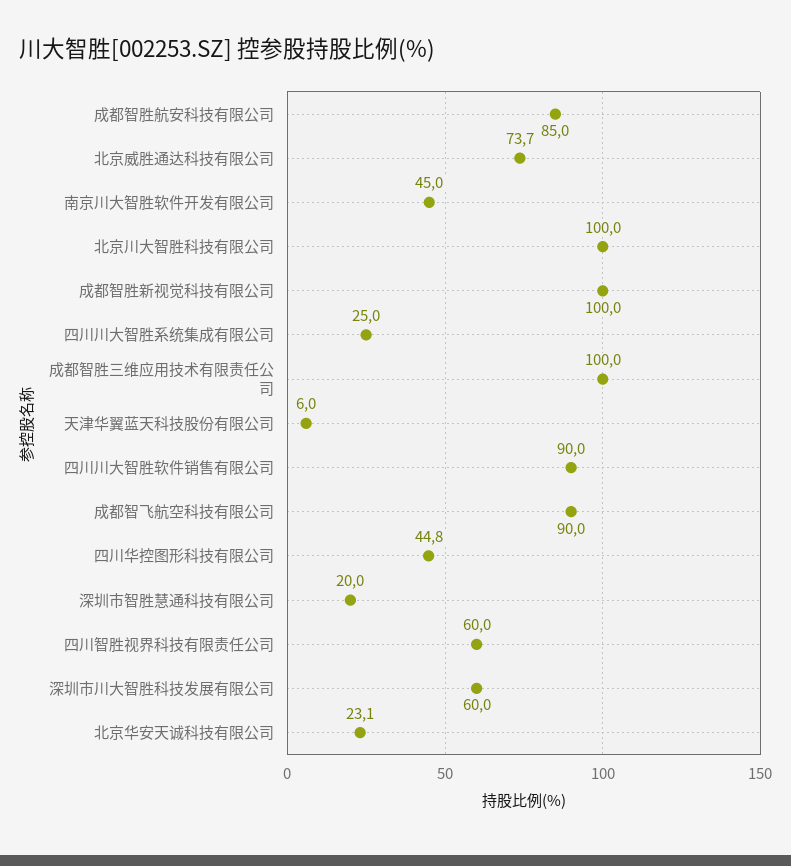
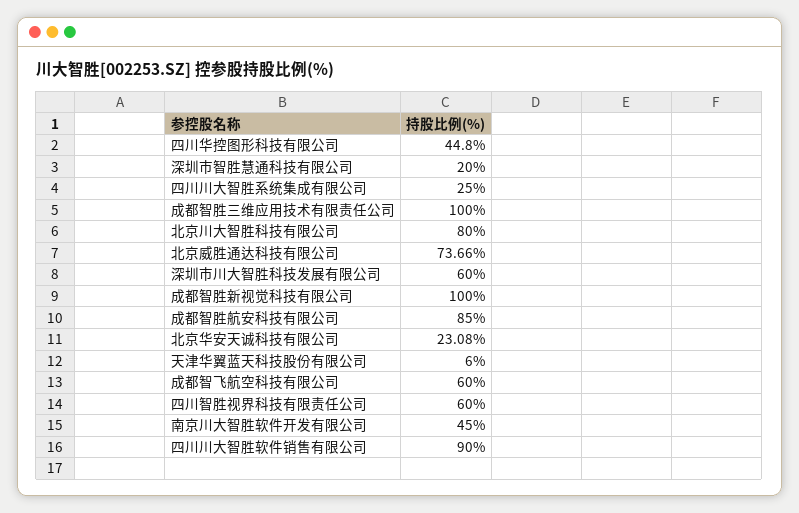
  {
    "成都智胜航安科技有限公司": 85,
    "北京威胜通达科技有限公司": 73.66,
    "南京川大智胜软件开发有限公司": 45,
-   "北京川大智胜科技有限公司": 100,
+   "北京川大智胜科技有限公司": 80,
    "成都智胜新视觉科技有限公司": 100,
    "四川川大智胜系统集成有限公司": 25,
    "成都智胜三维应用技术有限责任公司": 100,
    "天津华翼蓝天科技股份有限公司": 6,
    "四川川大智胜软件销售有限公司": 90,
-   "成都智飞航空科技有限公司": 90,
+   "成都智飞航空科技有限公司": 60,
    "四川华控图形科技有限公司": 44.8,
    "深圳市智胜慧通科技有限公司": 20,
    "四川智胜视界科技有限责任公司": 60,
    "深圳市川大智胜科技发展有限公司": 60,
    "北京华安天诚科技有限公司": 23.08
  }

